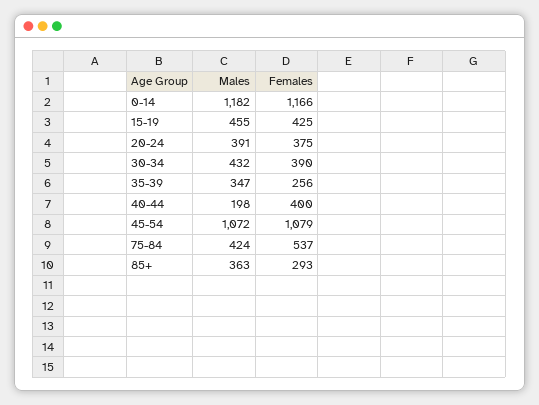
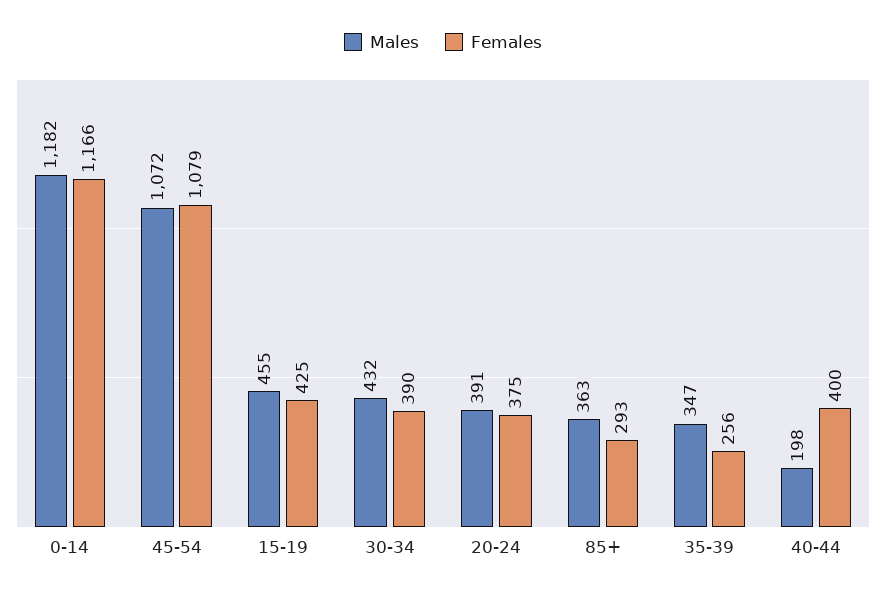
  {
    "Males": {
      "0-14": 1182,
      "15-19": 455,
      "20-24": 391,
      "30-34": 432,
      "35-39": 347,
      "40-44": 198,
      "45-54": 1072,
-     "75-84": 424,
      "85+": 363
    },
    "Females": {
      "0-14": 1166,
      "15-19": 425,
      "20-24": 375,
      "30-34": 390,
      "35-39": 256,
      "40-44": 400,
      "45-54": 1079,
-     "75-84": 537,
      "85+": 293
    }
  }

